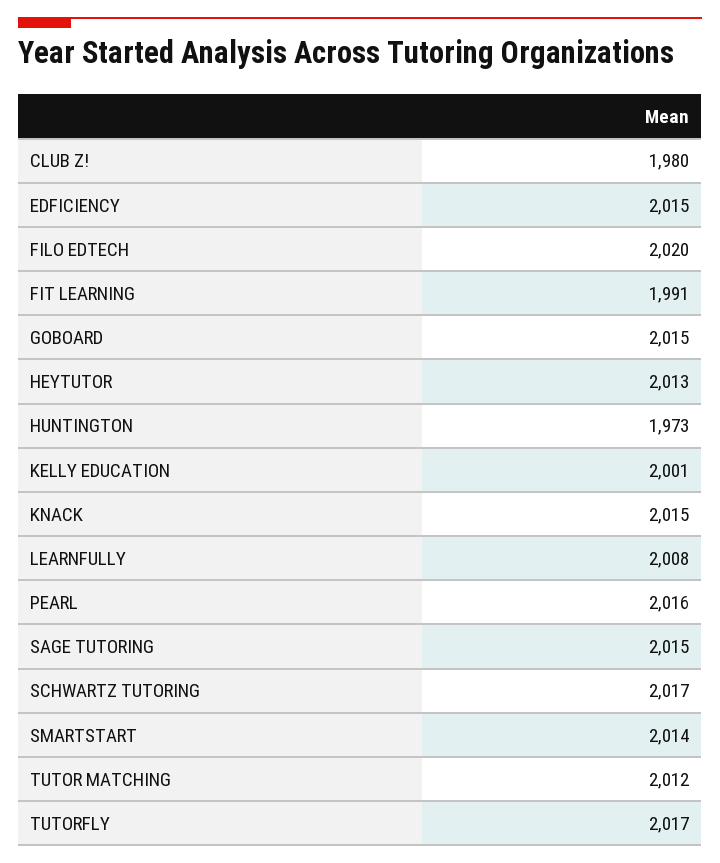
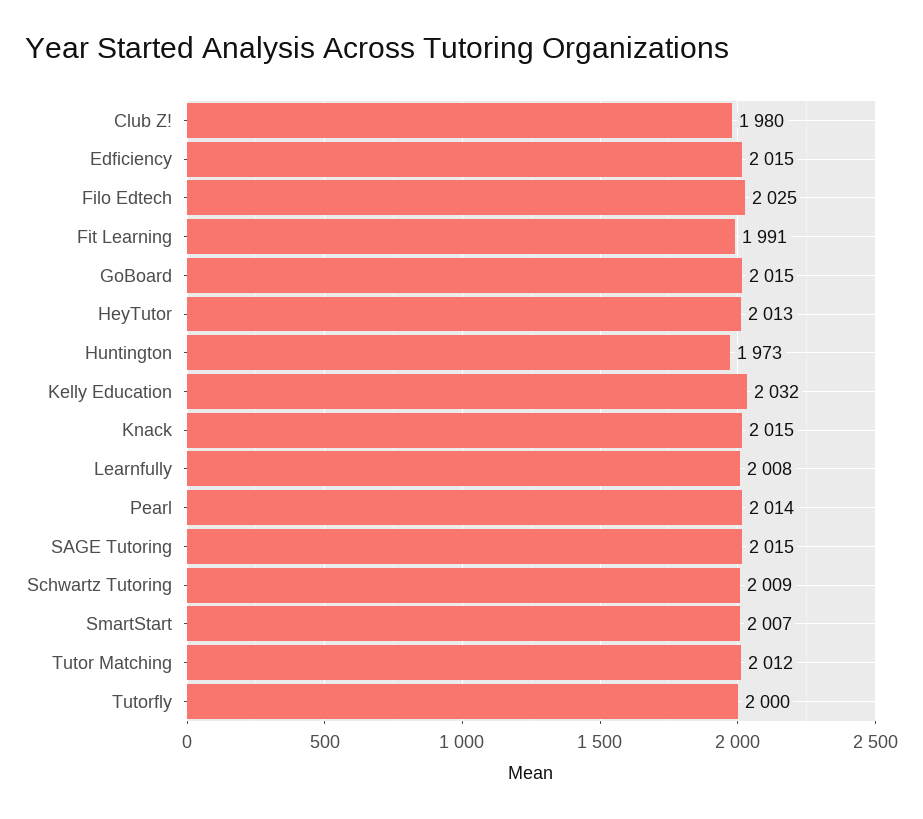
  {
    "CLUB Z!": 1980,
    "EDFICIENCY": 2015,
-   "FILO EDTECH": 2020,
+   "FILO EDTECH": 2025,
    "FIT LEARNING": 1991,
    "GOBOARD": 2015,
    "HEYTUTOR": 2013,
    "HUNTINGTON": 1973,
-   "KELLY EDUCATION": 2001,
+   "KELLY EDUCATION": 2032,
    "KNACK": 2015,
    "LEARNFULLY": 2008,
-   "PEARL": 2016,
+   "PEARL": 2014,
    "SAGE TUTORING": 2015,
-   "SCHWARTZ TUTORING": 2017,
+   "SCHWARTZ TUTORING": 2009,
-   "SMARTSTART": 2014,
+   "SMARTSTART": 2007,
    "TUTOR MATCHING": 2012,
-   "TUTORFLY": 2017
+   "TUTORFLY": 2000
  }

